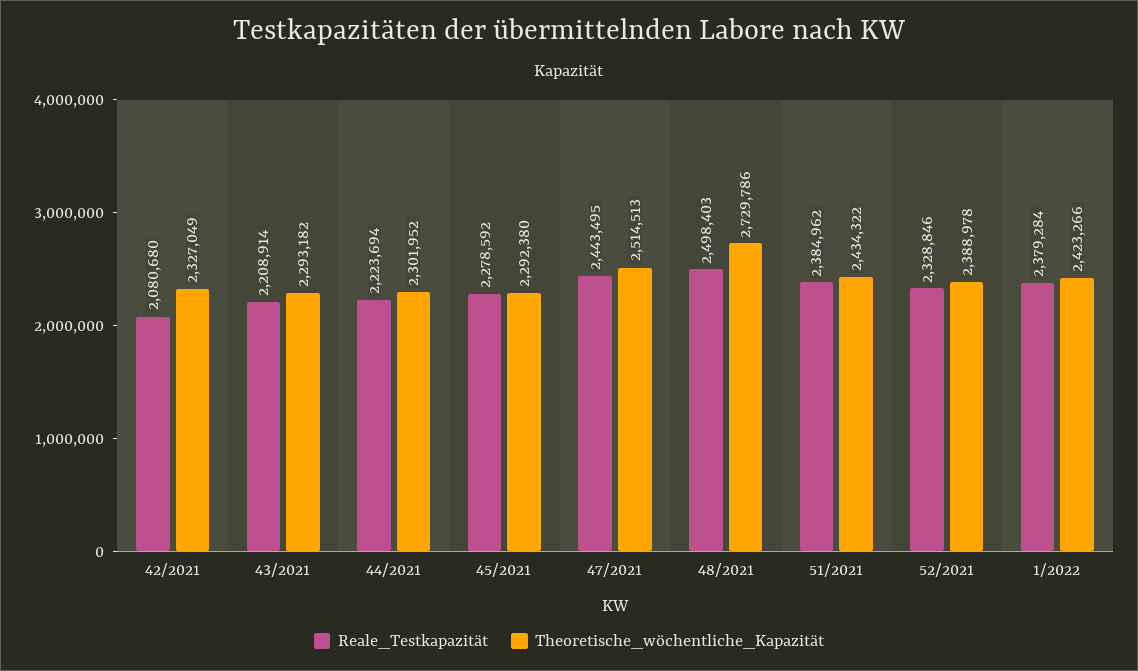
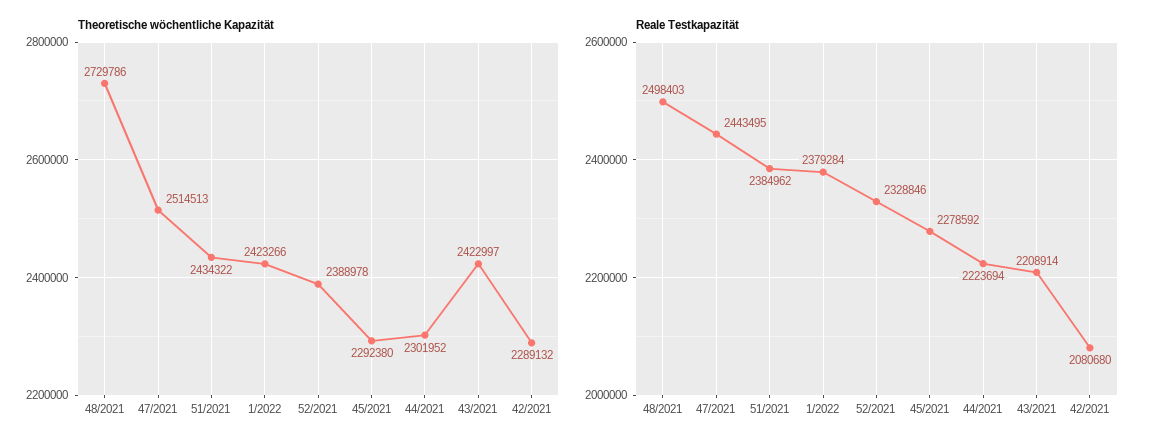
  {
    "Reale_Testkapazität": {
      "42/2021": 2080680,
      "43/2021": 2208914,
      "44/2021": 2223694,
      "45/2021": 2278592,
      "47/2021": 2443495,
      "48/2021": 2498403,
      "51/2021": 2384962,
      "52/2021": 2328846,
      "1/2022": 2379284
    },
    "Theoretische_wöchentliche_Kapazität": {
-     "42/2021": 2327049,
+     "42/2021": 2289132,
-     "43/2021": 2293182,
+     "43/2021": 2422997,
      "44/2021": 2301952,
      "45/2021": 2292380,
      "47/2021": 2514513,
      "48/2021": 2729786,
      "51/2021": 2434322,
      "52/2021": 2388978,
      "1/2022": 2423266
    }
  }

